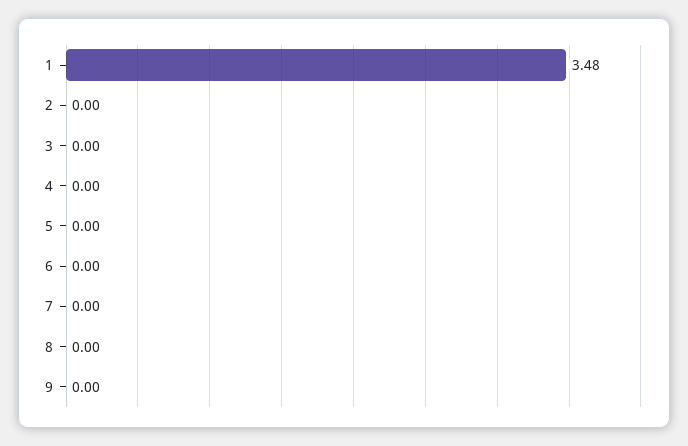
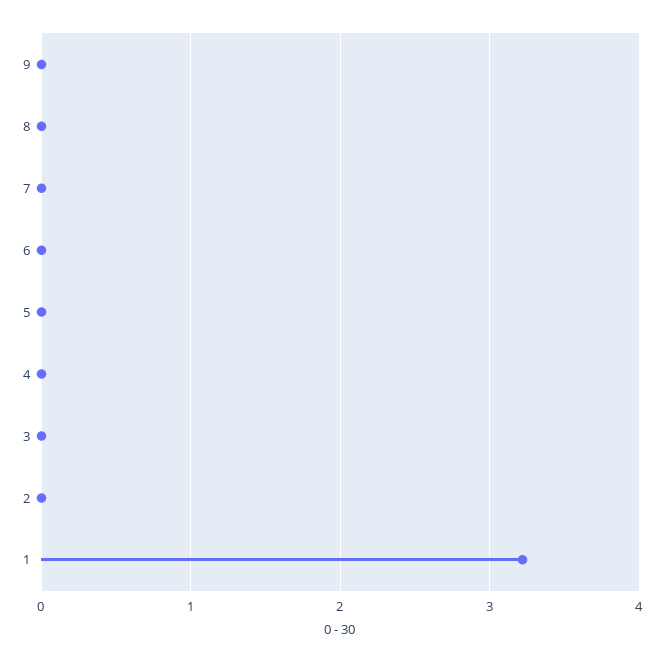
  {
-   "1": 3.48,
+   "1": 3.2,
    "2": 0,
    "3": 0,
    "4": 0,
    "5": 0,
    "6": 0,
    "7": 0,
    "8": 0,
    "9": 0
  }

